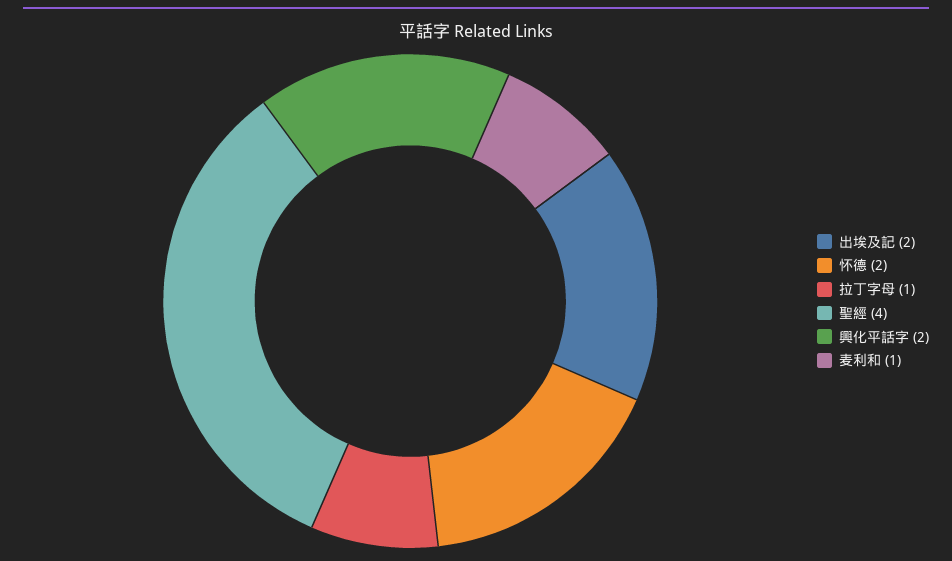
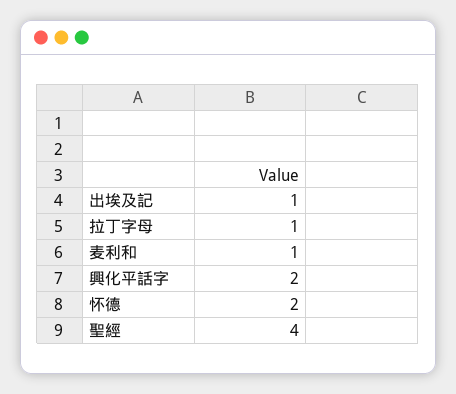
  {
-   "出埃及記": 2,
+   "出埃及記": 1,
    "怀德": 2,
    "拉丁字母": 1,
    "聖經": 4,
    "興化平話字": 2,
    "麦利和": 1
  }

